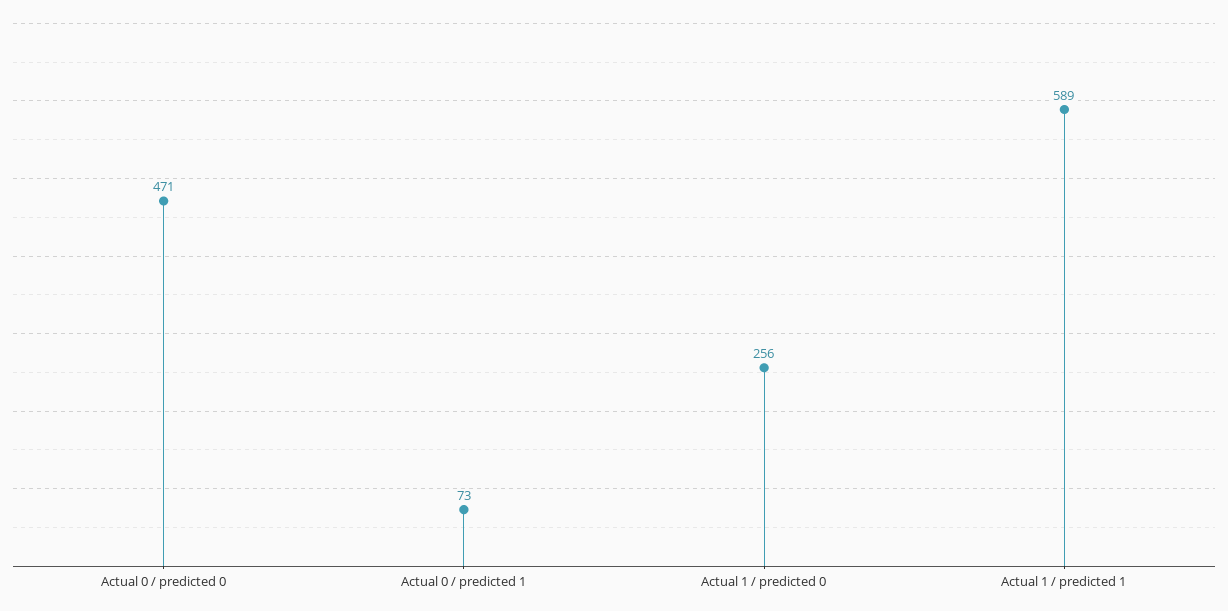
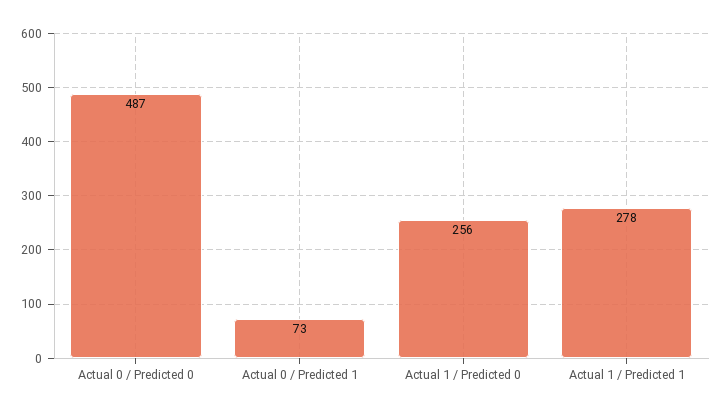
  {
-   "Actual 0 / predicted 0": 471,
+   "Actual 0 / predicted 0": 487,
    "Actual 0 / predicted 1": 73,
    "Actual 1 / predicted 0": 256,
-   "Actual 1 / predicted 1": 589
+   "Actual 1 / predicted 1": 278
  }

